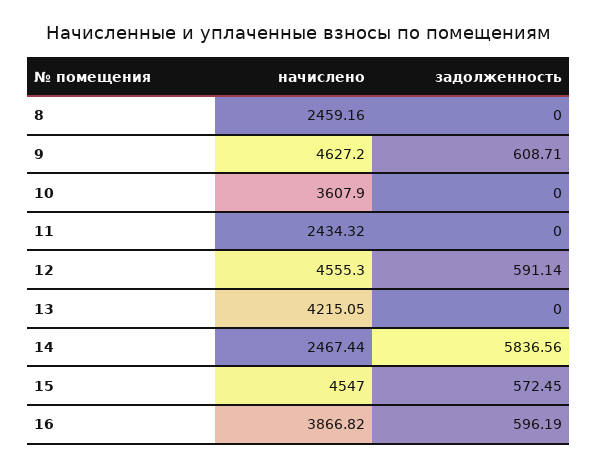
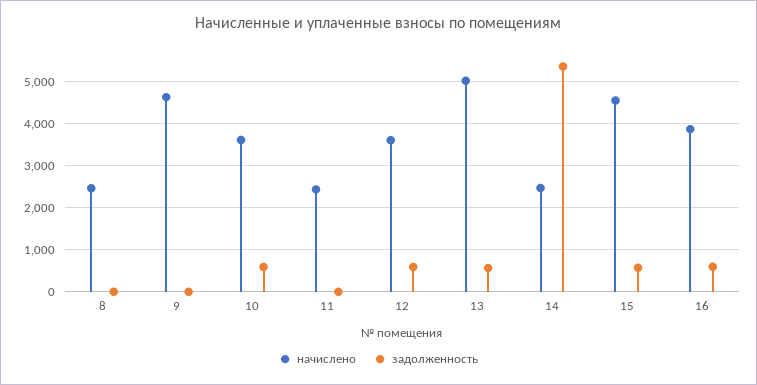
  {
    "начислено": {
      "8": 2459.16,
      "9": 4627.2,
      "10": 3607.9,
      "11": 2434.32,
-     "12": 4555.3,
+     "12": 3600,
-     "13": 4215.05,
+     "13": 5000,
      "14": 2467.44,
      "15": 4547,
      "16": 3866.82
    },
    "задолженность": {
      "8": 0,
-     "9": 608.71,
+     "9": 0,
-     "10": 0,
+     "10": 600,
      "11": 0,
      "12": 591.14,
-     "13": 0,
+     "13": 600,
-     "14": 5836.56,
+     "14": 5400,
      "15": 572.45,
      "16": 596.19
    }
  }

